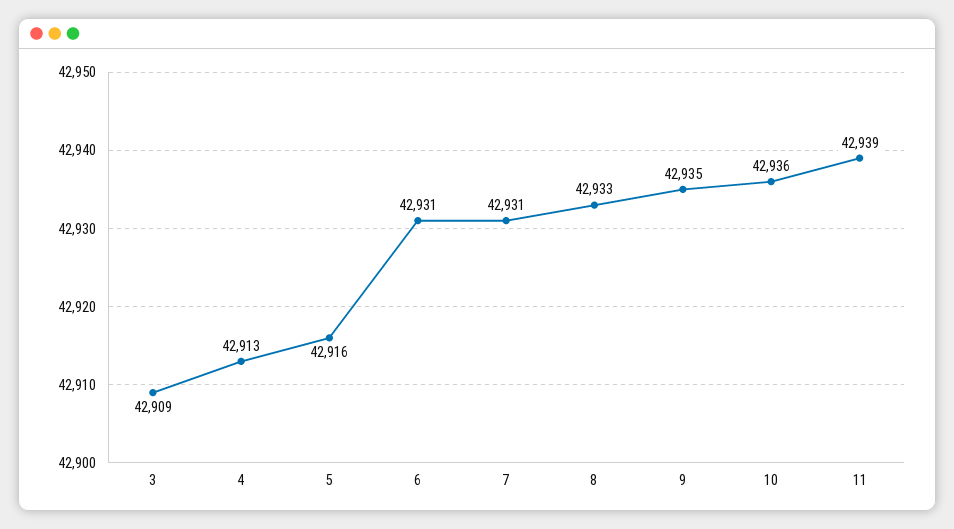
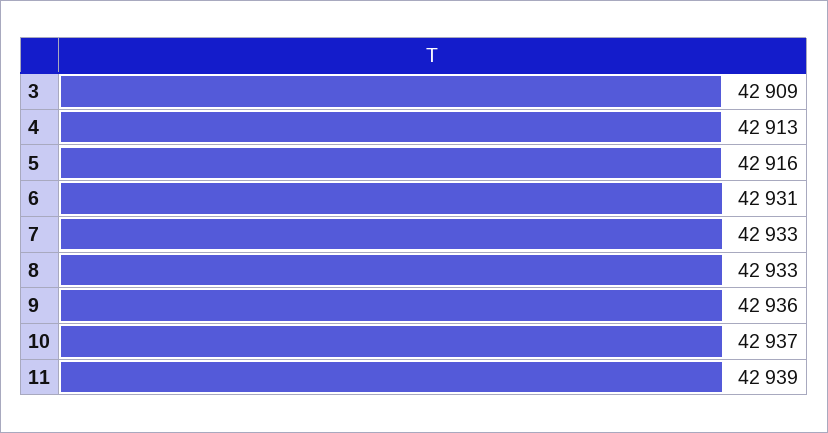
  {
    "3": 42909,
    "4": 42913,
    "5": 42916,
    "6": 42931,
-   "7": 42931,
+   "7": 42933,
    "8": 42933,
-   "9": 42935,
+   "9": 42936,
-   "10": 42936,
+   "10": 42937,
    "11": 42939
  }

